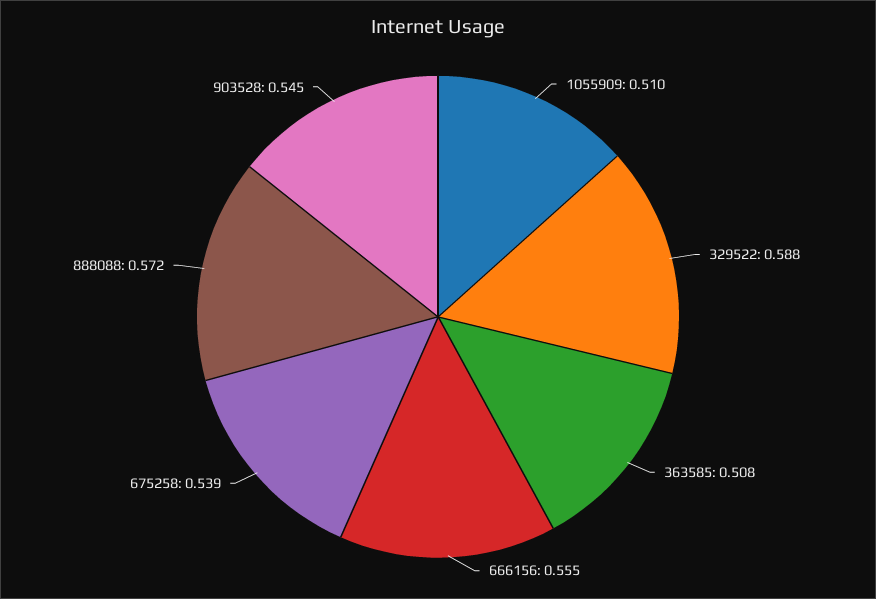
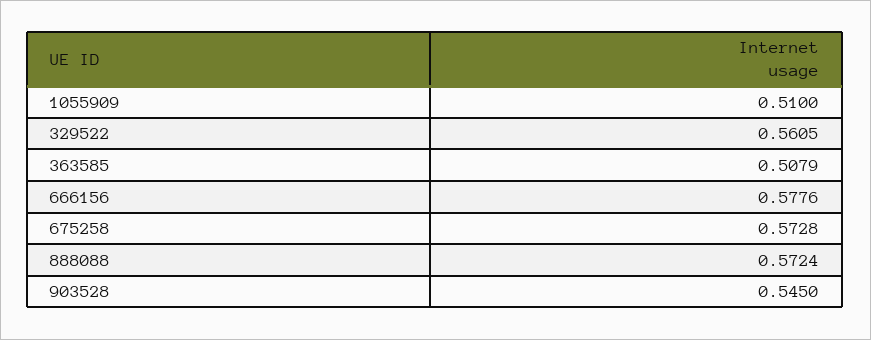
  {
    "1055909": 0.51,
-   "329522": 0.588,
+   "329522": 0.5605,
    "363585": 0.5079,
-   "666156": 0.555,
+   "666156": 0.5776,
-   "675258": 0.539,
+   "675258": 0.5728,
    "888088": 0.5724,
    "903528": 0.545
  }

